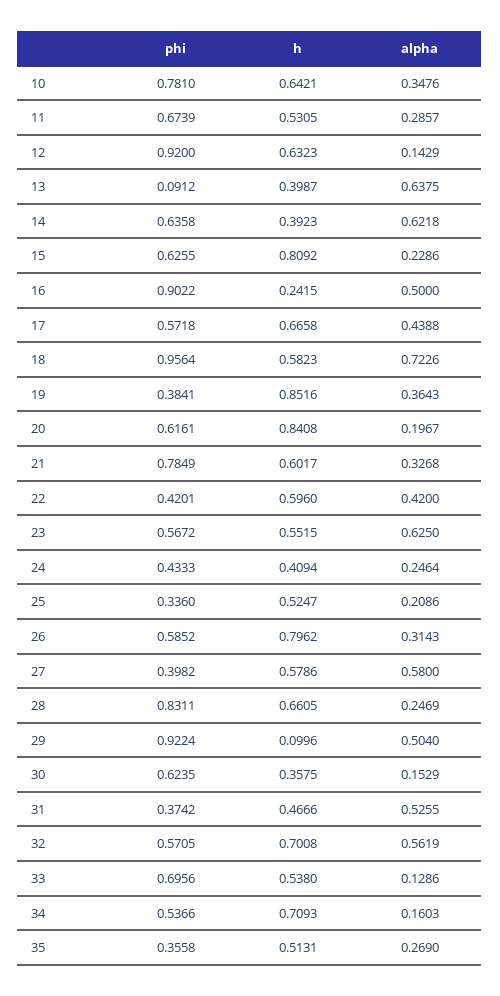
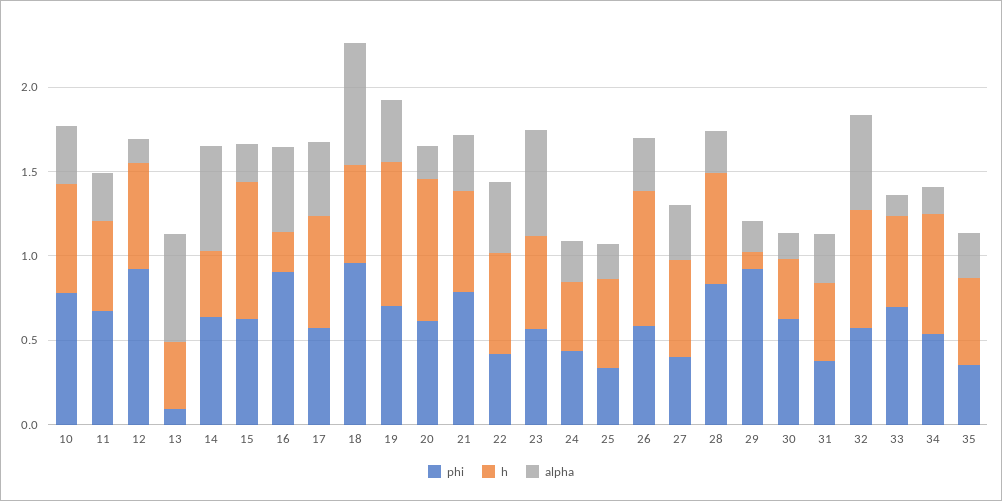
  {
    "phi": {
      "10": 0.781,
      "11": 0.6739,
      "12": 0.92,
      "13": 0.0912,
      "14": 0.6358,
      "15": 0.6255,
      "16": 0.9022,
      "17": 0.5718,
      "18": 0.9564,
-     "19": 0.3841,
+     "19": 0.7,
      "20": 0.6161,
      "21": 0.7849,
      "22": 0.4201,
      "23": 0.5672,
      "24": 0.4333,
      "25": 0.336,
      "26": 0.5852,
      "27": 0.3982,
      "28": 0.8311,
      "29": 0.9224,
      "30": 0.6235,
      "31": 0.3742,
      "32": 0.5705,
      "33": 0.6956,
      "34": 0.5366,
      "35": 0.3558
    },
    "h": {
      "10": 0.6421,
      "11": 0.5305,
      "12": 0.6323,
      "13": 0.3987,
      "14": 0.3923,
      "15": 0.8092,
      "16": 0.2415,
      "17": 0.6658,
      "18": 0.5823,
      "19": 0.8516,
      "20": 0.8408,
      "21": 0.6017,
      "22": 0.596,
      "23": 0.5515,
      "24": 0.4094,
      "25": 0.5247,
      "26": 0.7962,
      "27": 0.5786,
      "28": 0.6605,
      "29": 0.0996,
      "30": 0.3575,
      "31": 0.4666,
      "32": 0.7008,
      "33": 0.538,
      "34": 0.7093,
      "35": 0.5131
    },
    "alpha": {
      "10": 0.3476,
      "11": 0.2857,
      "12": 0.1429,
      "13": 0.6375,
      "14": 0.6218,
      "15": 0.2286,
      "16": 0.5,
      "17": 0.4388,
      "18": 0.7226,
      "19": 0.3643,
      "20": 0.1967,
      "21": 0.3268,
      "22": 0.42,
      "23": 0.625,
      "24": 0.2464,
      "25": 0.2086,
      "26": 0.3143,
-     "27": 0.58,
+     "27": 0.3,
      "28": 0.2469,
-     "29": 0.504,
+     "29": 0.2,
      "30": 0.1529,
-     "31": 0.5255,
+     "31": 0.3,
      "32": 0.5619,
      "33": 0.1286,
      "34": 0.1603,
      "35": 0.269
    }
  }

